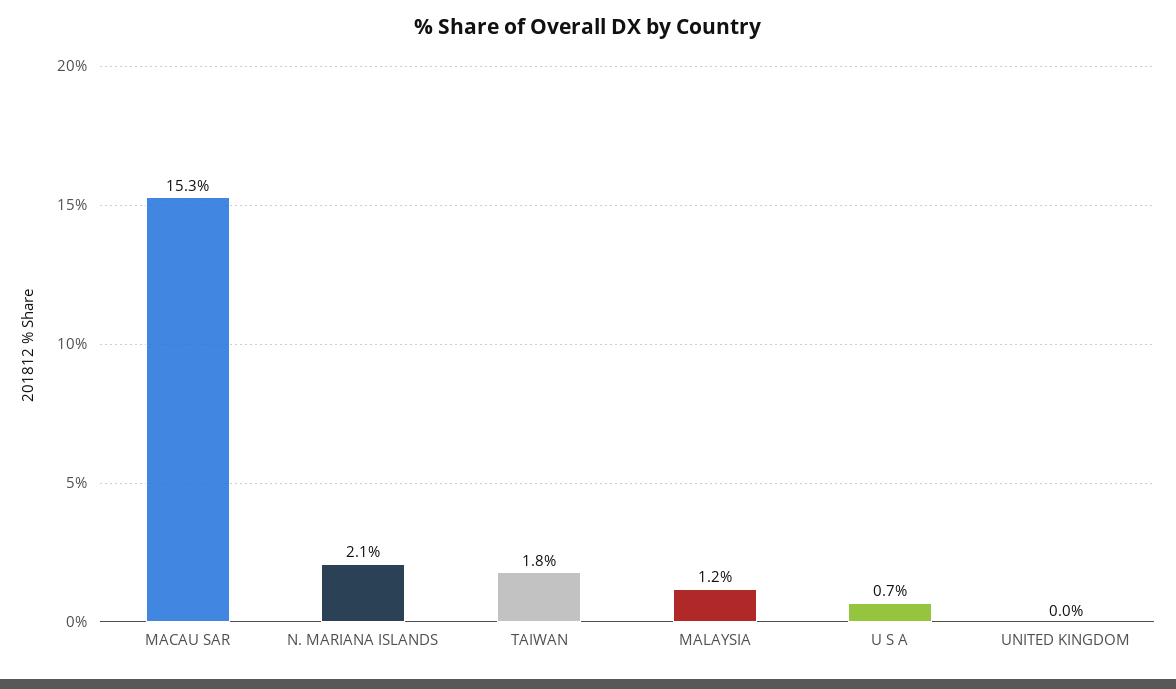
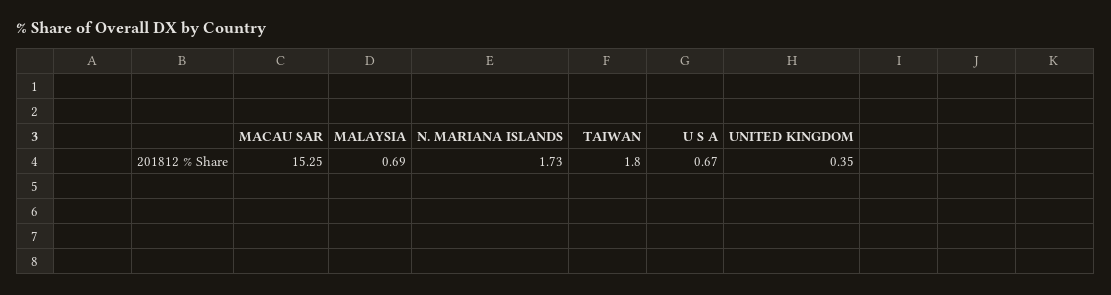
  {
    "MACAU SAR": 15.25,
-   "N. MARIANA ISLANDS": 2.1,
+   "N. MARIANA ISLANDS": 1.73,
    "TAIWAN": 1.8,
-   "MALAYSIA": 1.2,
+   "MALAYSIA": 0.69,
    "U S A": 0.67,
-   "UNITED KINGDOM": 0
+   "UNITED KINGDOM": 0.35
  }

